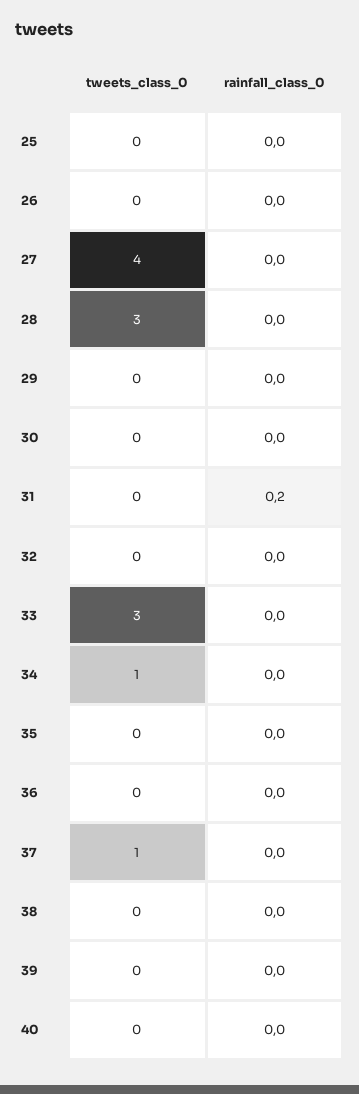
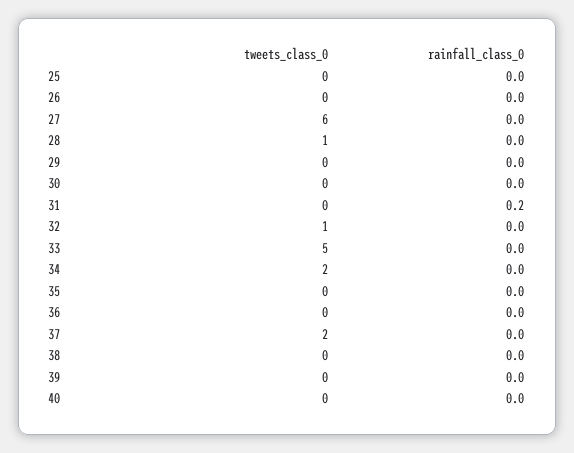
  {
    "tweets_class_0": {
      "25": 0,
      "26": 0,
-     "27": 4,
+     "27": 6,
-     "28": 3,
+     "28": 1,
      "29": 0,
      "30": 0,
      "31": 0,
-     "32": 0,
+     "32": 1,
-     "33": 3,
+     "33": 5,
-     "34": 1,
+     "34": 2,
      "35": 0,
      "36": 0,
-     "37": 1,
+     "37": 2,
      "38": 0,
      "39": 0,
      "40": 0
    },
    "rainfall_class_0": {
      "25": 0,
      "26": 0,
      "27": 0,
      "28": 0,
      "29": 0,
      "30": 0,
      "31": 0.2,
      "32": 0,
      "33": 0,
      "34": 0,
      "35": 0,
      "36": 0,
      "37": 0,
      "38": 0,
      "39": 0,
      "40": 0
    }
  }

